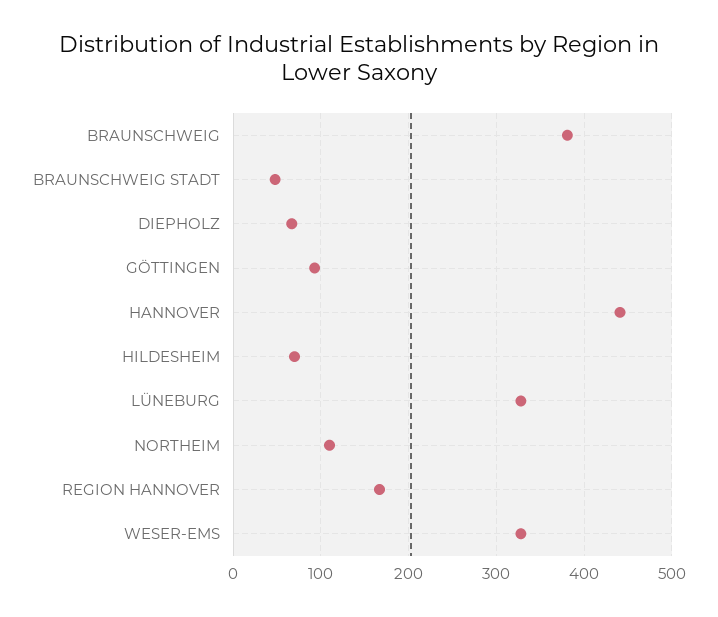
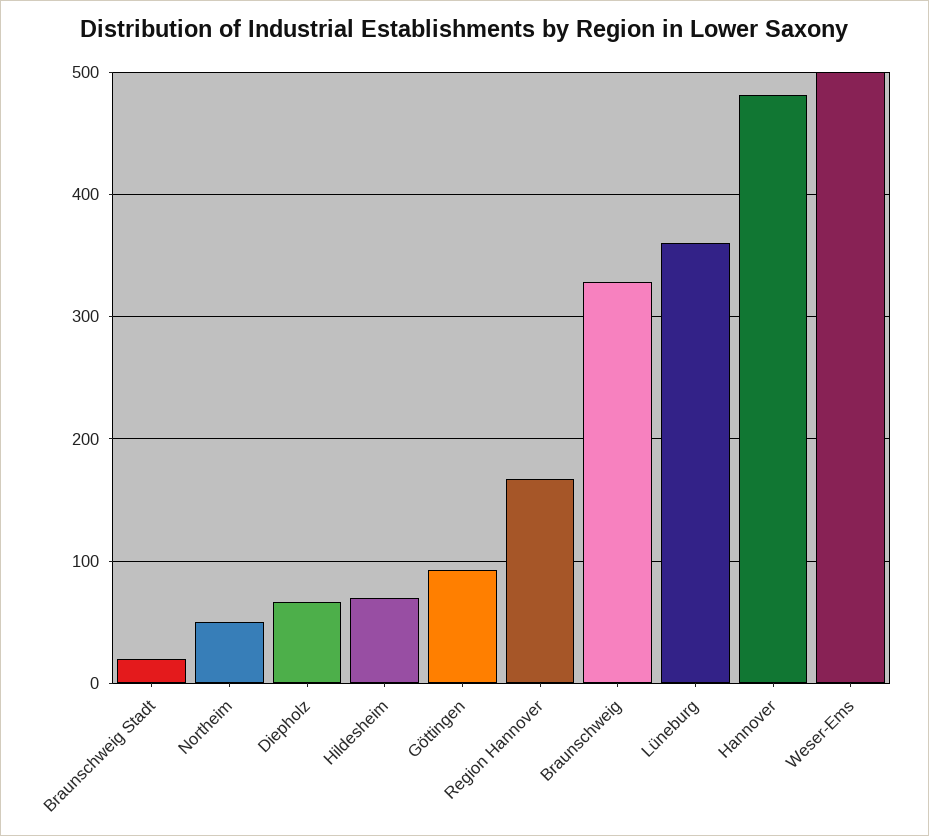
  {
-   "BRAUNSCHWEIG": 380,
+   "BRAUNSCHWEIG": 330,
-   "BRAUNSCHWEIG STADT": 50,
+   "BRAUNSCHWEIG STADT": 20,
    "DIEPHOLZ": 70,
    "GÖTTINGEN": 90,
-   "HANNOVER": 440,
+   "HANNOVER": 480,
    "HILDESHEIM": 70,
-   "LÜNEBURG": 330,
+   "LÜNEBURG": 360,
-   "NORTHEIM": 110,
+   "NORTHEIM": 50,
    "REGION HANNOVER": 170,
-   "WESER-EMS": 330
+   "WESER-EMS": 500
  }

